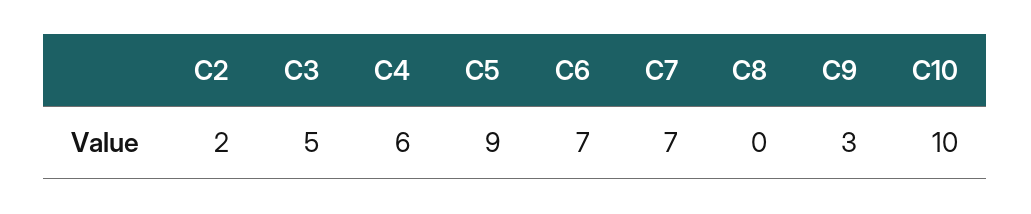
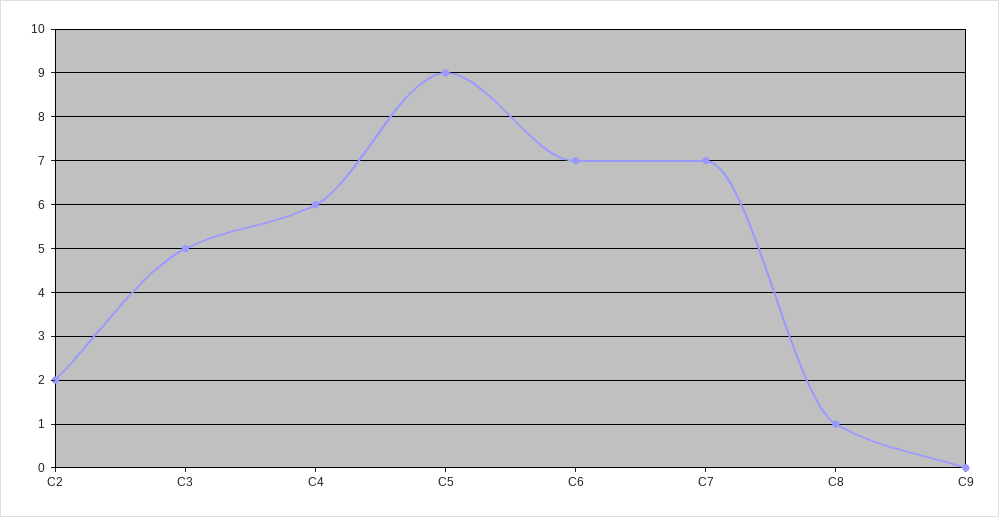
  {
    "C2": 2,
    "C3": 5,
    "C4": 6,
    "C5": 9,
    "C6": 7,
    "C7": 7,
-   "C8": 0,
+   "C8": 1,
-   "C9": 3,
+   "C9": 0
-   "C10": 10
  }

